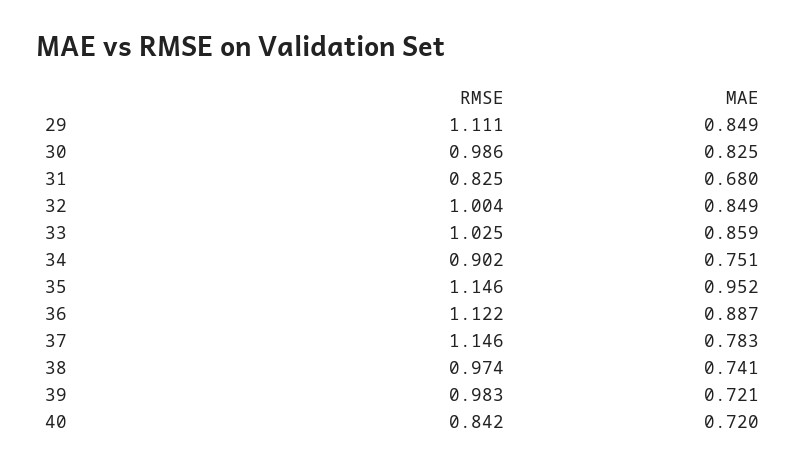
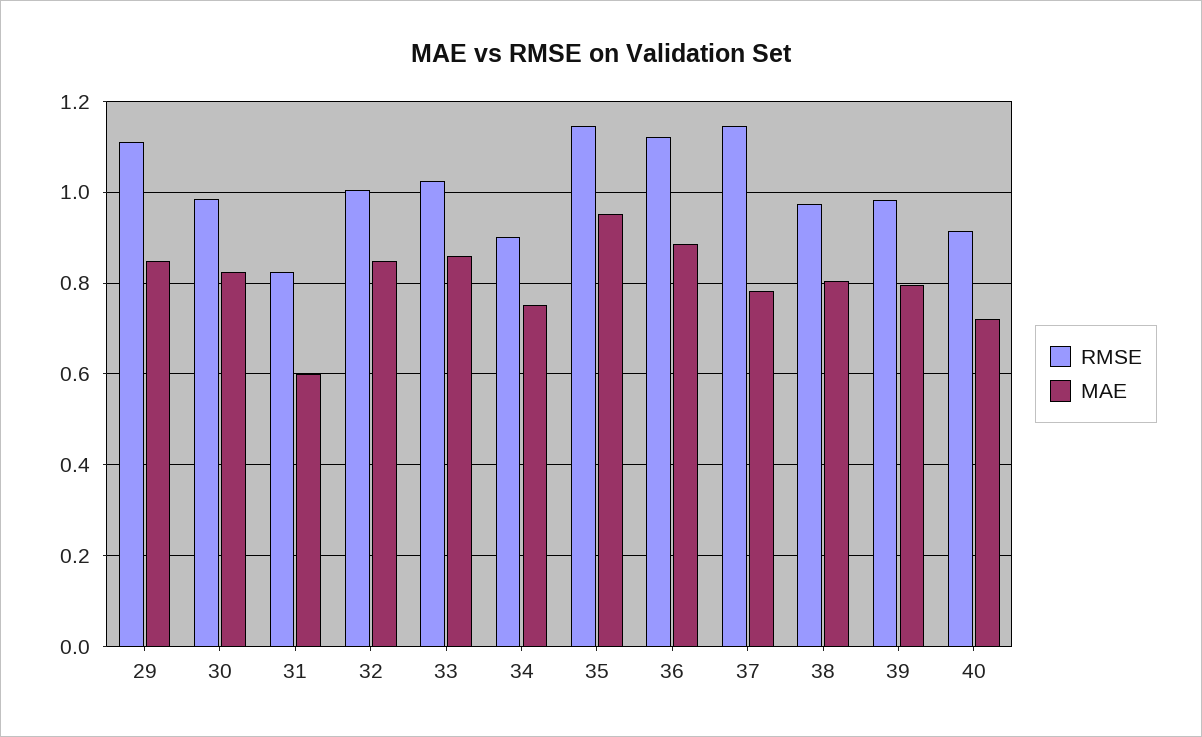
  {
    "RMSE": {
      "29": 1.111,
      "30": 0.986,
      "31": 0.825,
      "32": 1.004,
      "33": 1.025,
      "34": 0.902,
      "35": 1.146,
      "36": 1.122,
      "37": 1.146,
      "38": 0.974,
      "39": 0.983,
-     "40": 0.842
+     "40": 0.92
    },
    "MAE": {
      "29": 0.849,
      "30": 0.825,
-     "31": 0.68,
+     "31": 0.6,
      "32": 0.849,
      "33": 0.859,
      "34": 0.751,
      "35": 0.952,
      "36": 0.887,
      "37": 0.783,
-     "38": 0.741,
+     "38": 0.8,
-     "39": 0.721,
+     "39": 0.8,
      "40": 0.72
    }
  }

